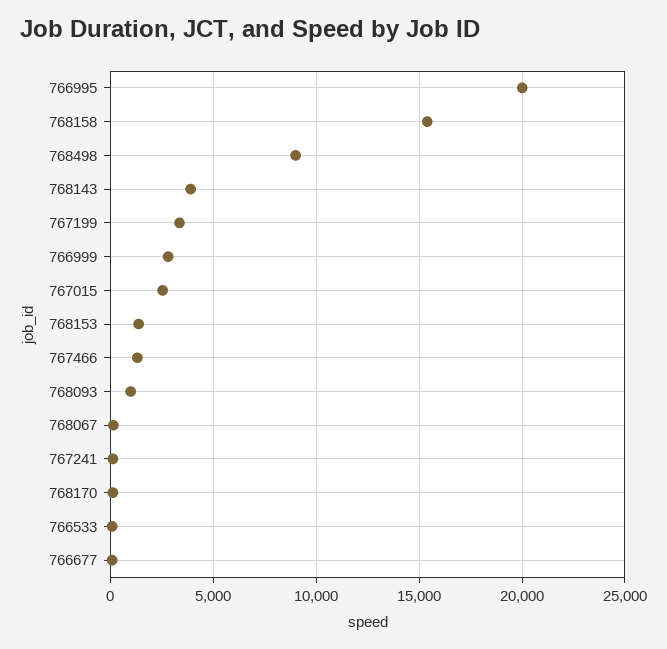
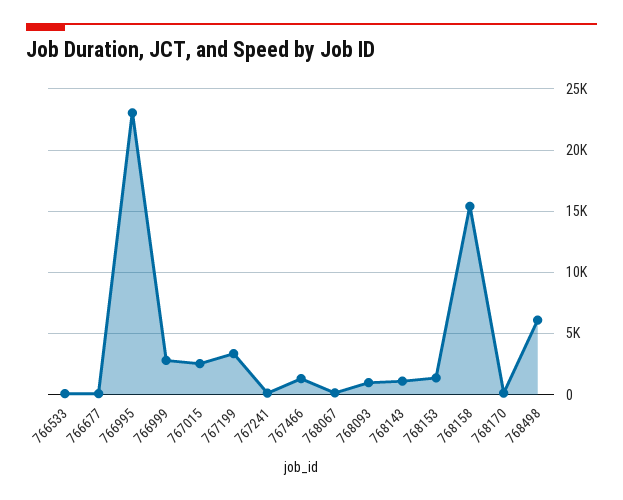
  {
-   "766995": 20000,
+   "766995": 23000,
    "768158": 15500,
-   "768498": 9000,
+   "768498": 6000,
-   "768143": 4000,
+   "768143": 1000,
    "767199": 3500,
    "766999": 3000,
    "767015": 2500,
    "768153": 1500,
    "767466": 1500,
    "768093": 1000,
    "768067": 0,
    "767241": 0,
    "768170": 0,
    "766533": 0,
    "766677": 0
  }

